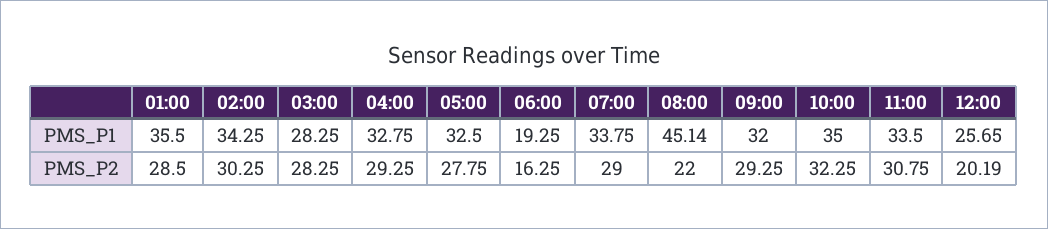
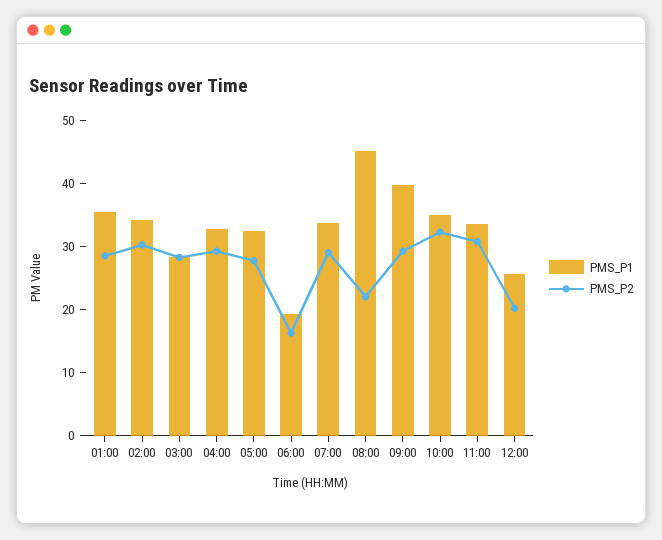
  {
    "PMS_P1": {
      "01:00": 35.5,
      "02:00": 34.25,
      "03:00": 28.25,
      "04:00": 32.75,
      "05:00": 32.5,
      "06:00": 19.25,
      "07:00": 33.75,
      "08:00": 45.14,
-     "09:00": 32,
+     "09:00": 40,
      "10:00": 35,
      "11:00": 33.5,
      "12:00": 25.65
    },
    "PMS_P2": {
      "01:00": 28.5,
      "02:00": 30.25,
      "03:00": 28.25,
      "04:00": 29.25,
      "05:00": 27.75,
      "06:00": 16.25,
      "07:00": 29,
      "08:00": 22,
      "09:00": 29.25,
      "10:00": 32.25,
      "11:00": 30.75,
      "12:00": 20.19
    }
  }

